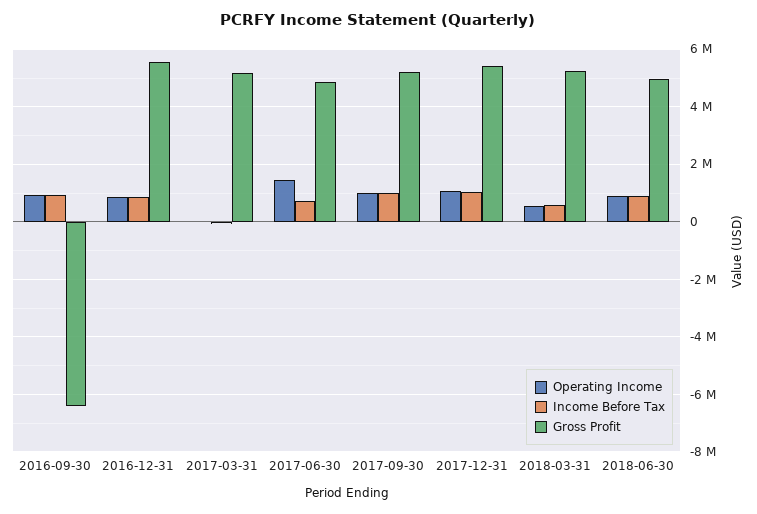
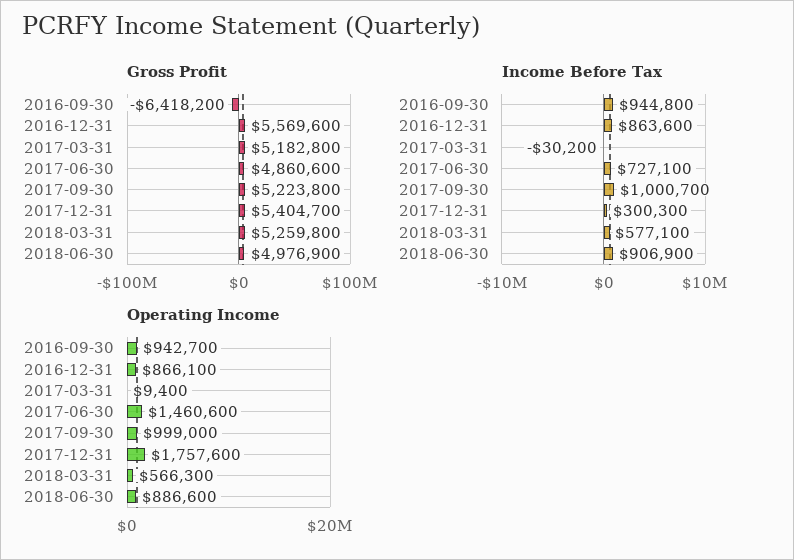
  {
    "Operating Income": {
      "2016-09-30": 942700,
      "2016-12-31": 866100,
      "2017-03-31": 9400,
      "2017-06-30": 1460600,
      "2017-09-30": 999000,
-     "2017-12-31": 1000000,
+     "2017-12-31": 1757600,
      "2018-03-31": 566300,
      "2018-06-30": 886600
    },
    "Income Before Tax": {
      "2016-09-30": 944800,
      "2016-12-31": 863600,
      "2017-03-31": -30200,
      "2017-06-30": 727100,
      "2017-09-30": 1000700,
-     "2017-12-31": 1000000,
+     "2017-12-31": 300300,
      "2018-03-31": 577100,
      "2018-06-30": 906900
    },
    "Gross Profit": {
      "2016-09-30": -6418200,
      "2016-12-31": 5569600,
      "2017-03-31": 5182800,
      "2017-06-30": 4860600,
      "2017-09-30": 5223800,
      "2017-12-31": 5404700,
      "2018-03-31": 5259800,
      "2018-06-30": 4976900
    }
  }

